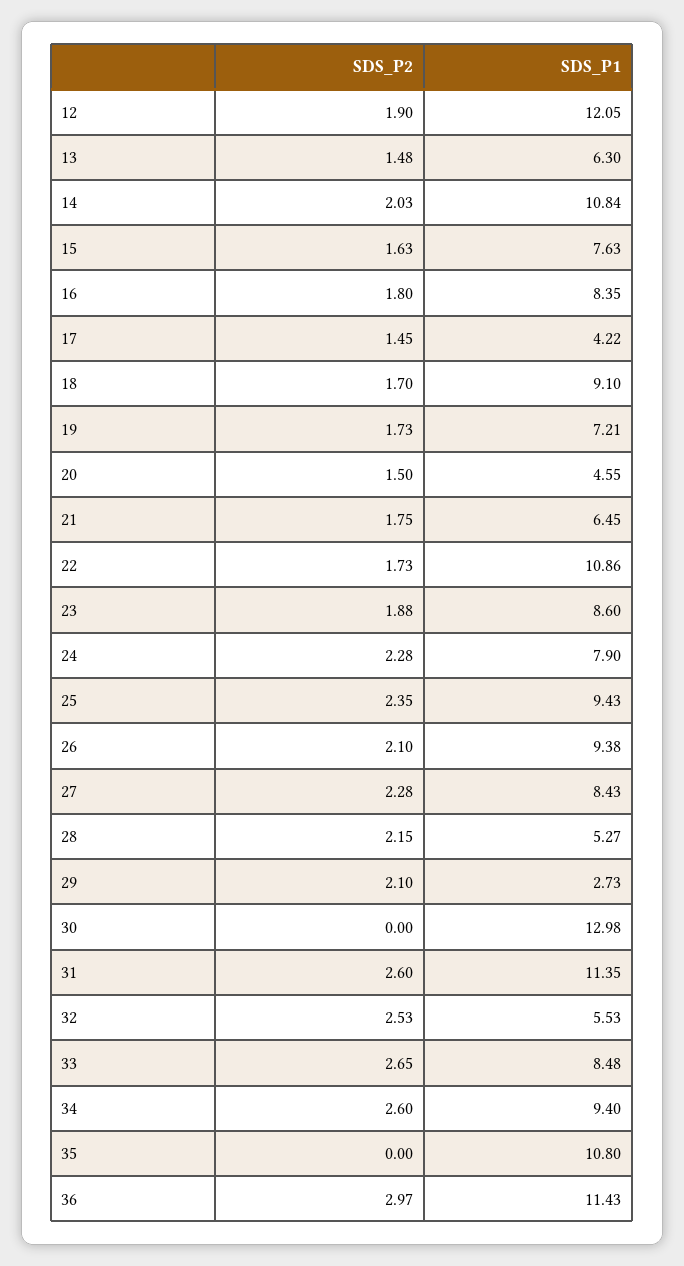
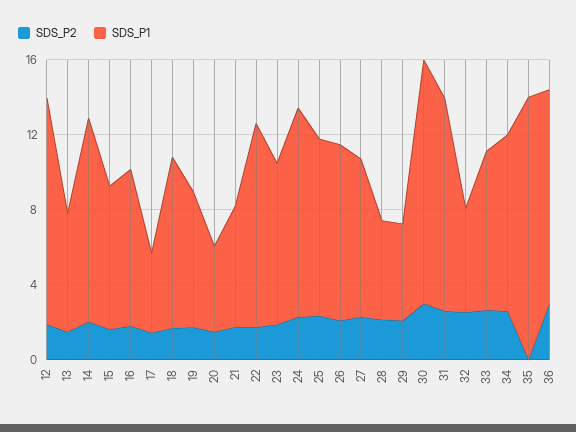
  {
    "SDS_P2": {
      "12": 1.9,
      "13": 1.48,
      "14": 2.03,
      "15": 1.63,
      "16": 1.8,
      "17": 1.45,
      "18": 1.7,
      "19": 1.73,
      "20": 1.5,
      "21": 1.75,
      "22": 1.73,
      "23": 1.88,
      "24": 2.28,
      "25": 2.35,
      "26": 2.1,
      "27": 2.28,
      "28": 2.15,
      "29": 2.1,
-     "30": 0,
+     "30": 3,
      "31": 2.6,
      "32": 2.53,
      "33": 2.65,
      "34": 2.6,
      "35": 0,
      "36": 2.97
    },
    "SDS_P1": {
      "12": 12.05,
      "13": 6.3,
      "14": 10.84,
      "15": 7.63,
      "16": 8.35,
      "17": 4.22,
      "18": 9.1,
      "19": 7.21,
      "20": 4.55,
      "21": 6.45,
      "22": 10.86,
      "23": 8.6,
-     "24": 7.9,
+     "24": 11,
      "25": 9.43,
      "26": 9.38,
      "27": 8.43,
      "28": 5.27,
-     "29": 2.73,
+     "29": 5,
      "30": 12.98,
      "31": 11.35,
      "32": 5.53,
      "33": 8.48,
      "34": 9.4,
-     "35": 10.8,
+     "35": 14,
      "36": 11.43
    }
  }

